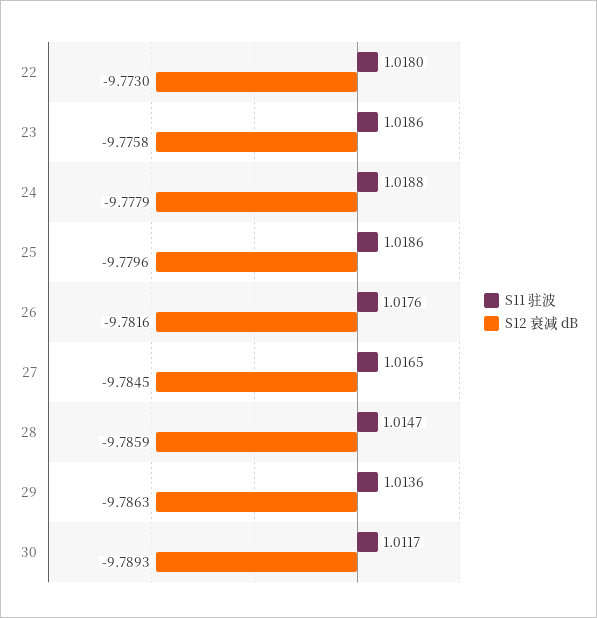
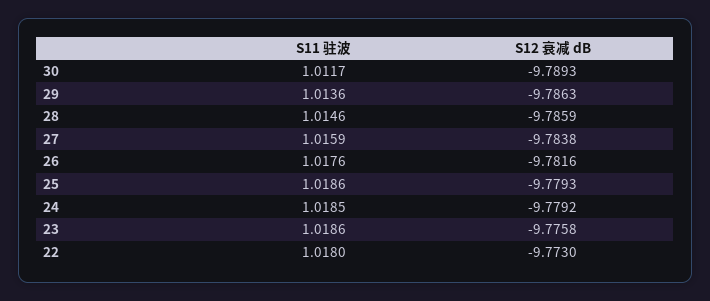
  {
    "S11 驻波": {
      "22": 1.018,
      "23": 1.0186,
-     "24": 1.0188,
+     "24": 1.0185,
      "25": 1.0186,
      "26": 1.0176,
-     "27": 1.0165,
+     "27": 1.0159,
-     "28": 1.0147,
+     "28": 1.0146,
      "29": 1.0136,
      "30": 1.0117
    },
    "S12 衰减 dB": {
      "22": -9.773,
      "23": -9.7758,
-     "24": -9.7779,
+     "24": -9.7792,
-     "25": -9.7796,
+     "25": -9.7793,
      "26": -9.7816,
-     "27": -9.7845,
+     "27": -9.7838,
      "28": -9.7859,
      "29": -9.7863,
      "30": -9.7893
    }
  }

